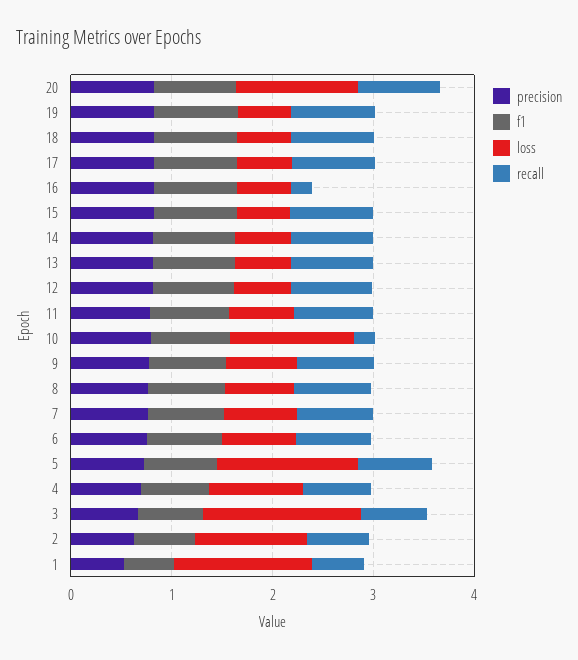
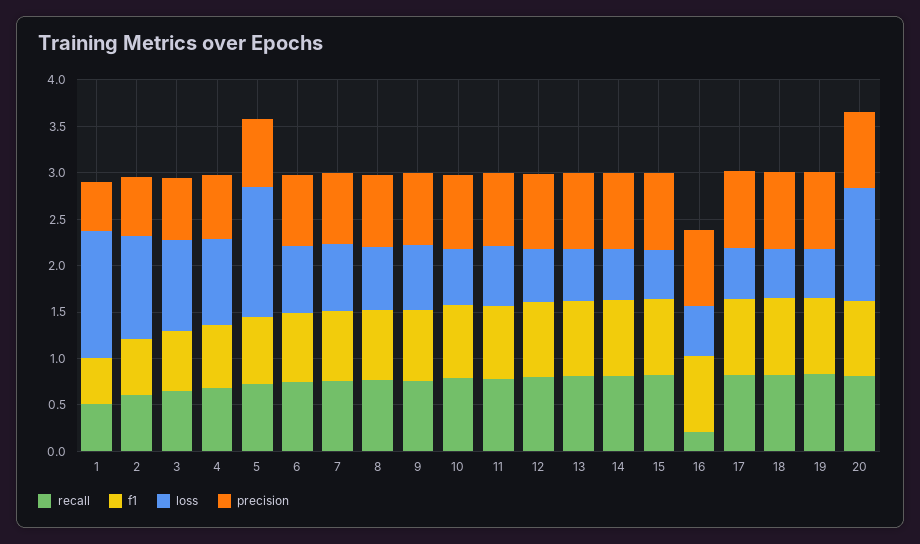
  {
    "precision": {
      "20": 0.8,
      "19": 0.8,
      "18": 0.8,
      "17": 0.8,
      "16": 0.8,
      "15": 0.8,
      "14": 0.8,
      "13": 0.8,
      "12": 0.8,
      "11": 0.8,
      "10": 0.8,
      "9": 0.8,
      "8": 0.8,
      "7": 0.8,
      "6": 0.8,
      "5": 0.7,
      "4": 0.7,
      "3": 0.7,
      "2": 0.6,
      "1": 0.5
    },
    "f1": {
      "20": 0.8,
      "19": 0.8,
      "18": 0.8,
      "17": 0.8,
      "16": 0.8,
      "15": 0.8,
      "14": 0.8,
      "13": 0.8,
      "12": 0.8,
      "11": 0.8,
      "10": 0.8,
      "9": 0.8,
      "8": 0.8,
      "7": 0.8,
      "6": 0.7,
      "5": 0.7,
      "4": 0.7,
      "3": 0.6,
      "2": 0.6,
      "1": 0.5
    },
    "loss": {
      "20": 1.2,
      "19": 0.5,
      "18": 0.5,
      "17": 0.5,
      "16": 0.5,
      "15": 0.5,
      "14": 0.6,
      "13": 0.6,
      "12": 0.6,
      "11": 0.6,
-     "10": 1.2,
+     "10": 0.6,
      "9": 0.7,
      "8": 0.7,
      "7": 0.7,
      "6": 0.7,
      "5": 1.4,
      "4": 0.9,
-     "3": 1.6,
+     "3": 1,
      "2": 1.1,
      "1": 1.4
    },
    "recall": {
      "20": 0.8,
      "19": 0.8,
      "18": 0.8,
      "17": 0.8,
      "16": 0.2,
      "15": 0.8,
      "14": 0.8,
      "13": 0.8,
      "12": 0.8,
      "11": 0.8,
-     "10": 0.2,
+     "10": 0.8,
      "9": 0.8,
      "8": 0.8,
      "7": 0.8,
      "6": 0.7,
      "5": 0.7,
      "4": 0.7,
      "3": 0.6,
      "2": 0.6,
      "1": 0.5
    }
  }

